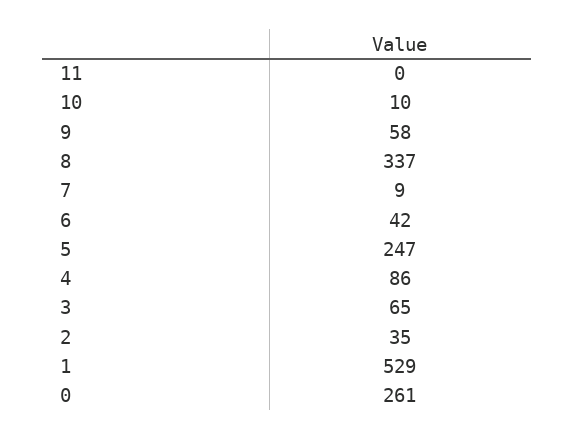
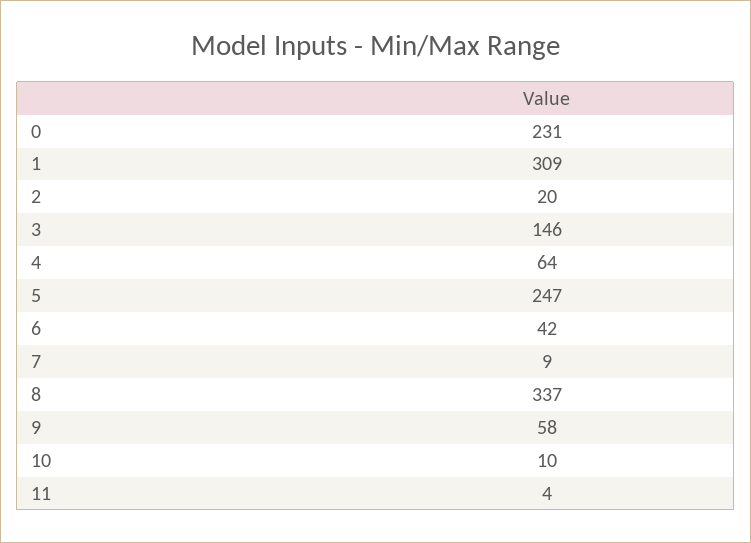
  {
-   "11": 0,
+   "11": 4,
    "10": 10,
    "9": 58,
    "8": 337,
    "7": 9,
    "6": 42,
    "5": 247,
-   "4": 86,
+   "4": 64,
-   "3": 65,
+   "3": 146,
-   "2": 35,
+   "2": 20,
-   "1": 529,
+   "1": 309,
-   "0": 261
+   "0": 231
  }

